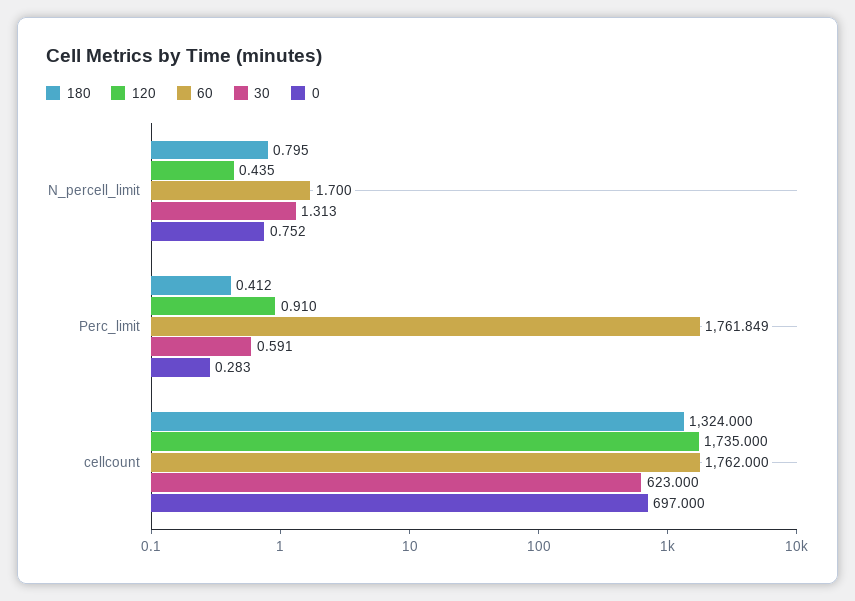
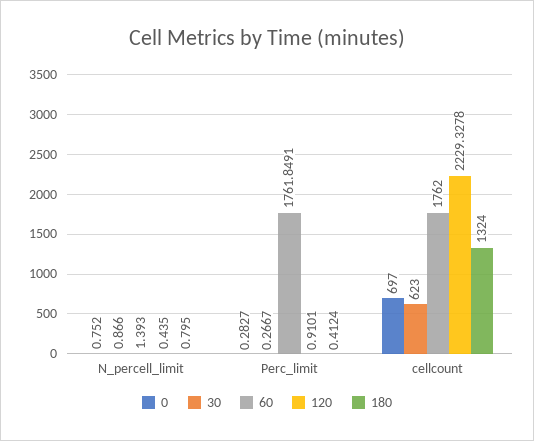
  {
    "180": {
      "N_percell_limit": 0.795,
      "Perc_limit": 0.4124,
      "cellcount": 1324
    },
    "120": {
      "N_percell_limit": 0.435,
      "Perc_limit": 0.9101,
-     "cellcount": 1735
+     "cellcount": 2229.3278
    },
    "60": {
-     "N_percell_limit": 1.7,
+     "N_percell_limit": 1.393,
      "Perc_limit": 1761.8491,
      "cellcount": 1762
    },
    "30": {
-     "N_percell_limit": 1.313,
+     "N_percell_limit": 0.866,
-     "Perc_limit": 0.591,
+     "Perc_limit": 0.2667,
      "cellcount": 623
    },
    "0": {
      "N_percell_limit": 0.752,
      "Perc_limit": 0.2827,
      "cellcount": 697
    }
  }

